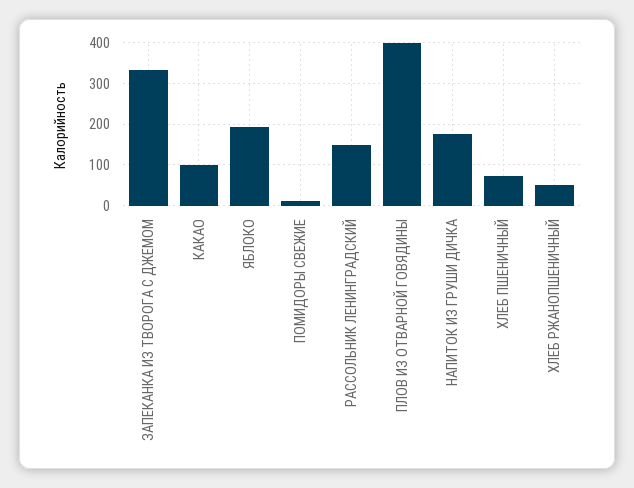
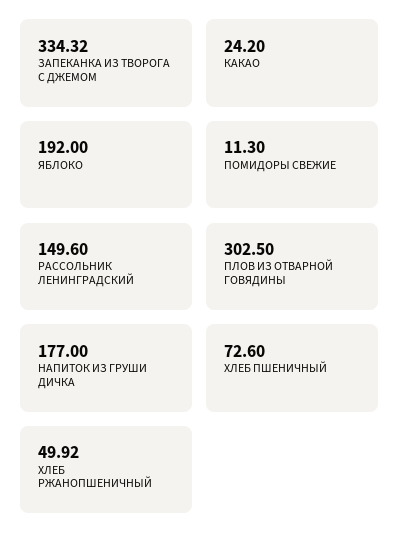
  {
    "ЗАПЕКАНКА ИЗ ТВОРОГА С ДЖЕМОМ": 334.32,
-   "КАКАО": 100,
+   "КАКАО": 24.2,
    "ЯБЛОКО": 192,
    "ПОМИДОРЫ СВЕЖИЕ": 11.3,
    "РАССОЛЬНИК ЛЕНИНГРАДСКИЙ": 149.6,
-   "ПЛОВ ИЗ ОТВАРНОЙ ГОВЯДИНЫ": 400,
+   "ПЛОВ ИЗ ОТВАРНОЙ ГОВЯДИНЫ": 302.5,
    "НАПИТОК ИЗ ГРУШИ ДИЧКА": 177,
    "ХЛЕБ ПШЕНИЧНЫЙ": 72.6,
    "ХЛЕБ РЖАНОПШЕНИЧНЫЙ": 49.92
  }

